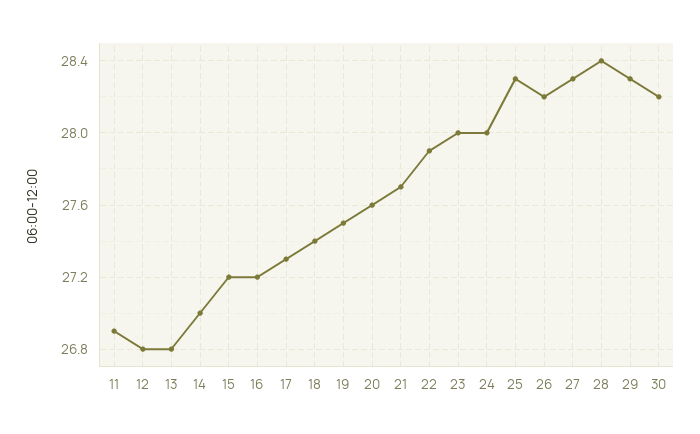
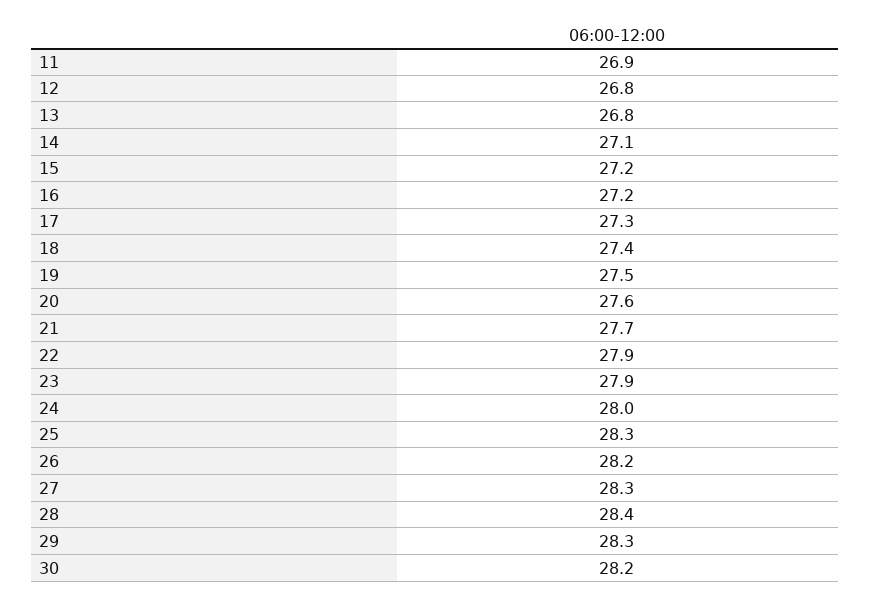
  {
    "11": 26.9,
    "12": 26.8,
    "13": 26.8,
-   "14": 27,
+   "14": 27.1,
    "15": 27.2,
    "16": 27.2,
    "17": 27.3,
    "18": 27.4,
    "19": 27.5,
    "20": 27.6,
    "21": 27.7,
    "22": 27.9,
-   "23": 28,
+   "23": 27.9,
    "24": 28,
    "25": 28.3,
    "26": 28.2,
    "27": 28.3,
    "28": 28.4,
    "29": 28.3,
    "30": 28.2
  }

